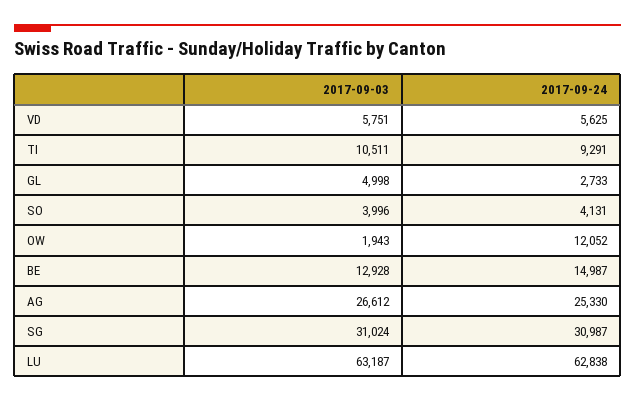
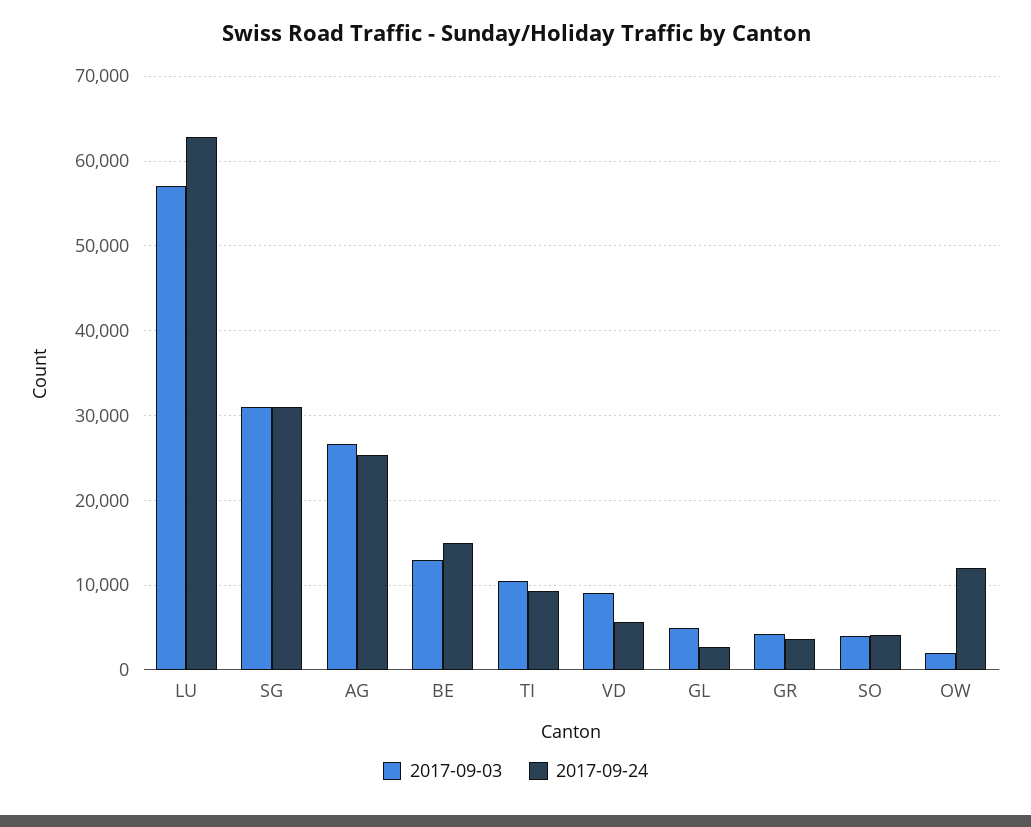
  {
    "2017-09-03": {
-     "VD": 5751,
+     "VD": 9000,
      "TI": 10511,
      "GL": 4998,
      "SO": 3996,
      "OW": 1943,
      "BE": 12928,
      "AG": 26612,
      "SG": 31024,
-     "LU": 63187
+     "LU": 57000,
+     "GR": 4000
    },
    "2017-09-24": {
      "VD": 5625,
      "TI": 9291,
      "GL": 2733,
      "SO": 4131,
      "OW": 12052,
      "BE": 14987,
      "AG": 25330,
      "SG": 30987,
-     "LU": 62838
+     "LU": 62838,
+     "GR": 4000
    }
  }

